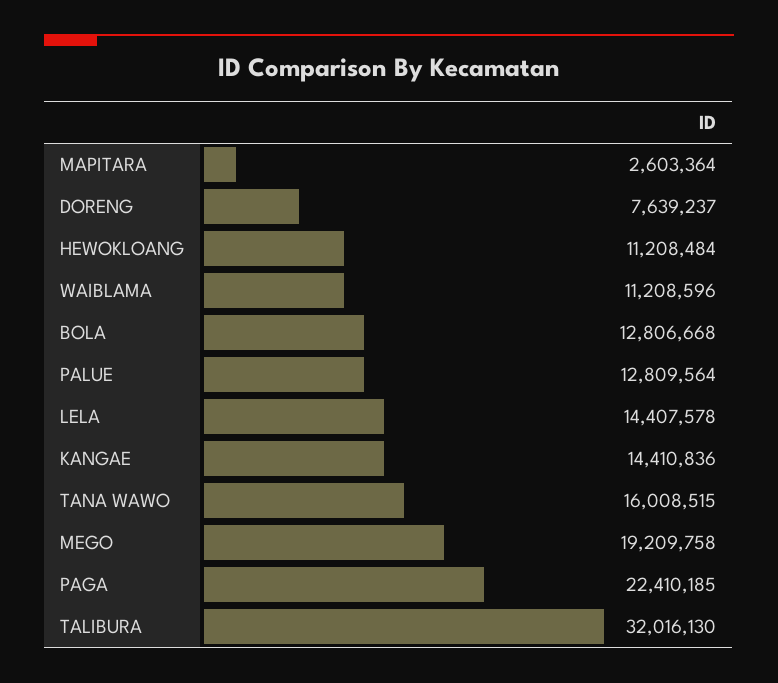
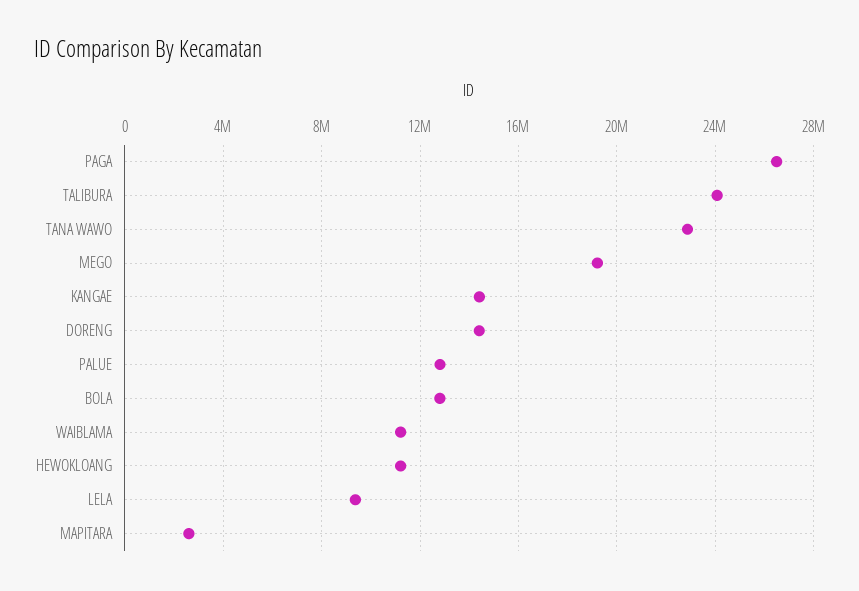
  {
    "MAPITARA": 2603364,
-   "DORENG": 7639237,
+   "DORENG": 14500000,
    "HEWOKLOANG": 11208484,
    "WAIBLAMA": 11208596,
    "BOLA": 12806668,
    "PALUE": 12809564,
-   "LELA": 14407578,
+   "LELA": 9500000,
    "KANGAE": 14410836,
-   "TANA WAWO": 16008515,
+   "TANA WAWO": 23000000,
    "MEGO": 19209758,
-   "PAGA": 22410185,
+   "PAGA": 26500000,
-   "TALIBURA": 32016130
+   "TALIBURA": 24000000
  }

